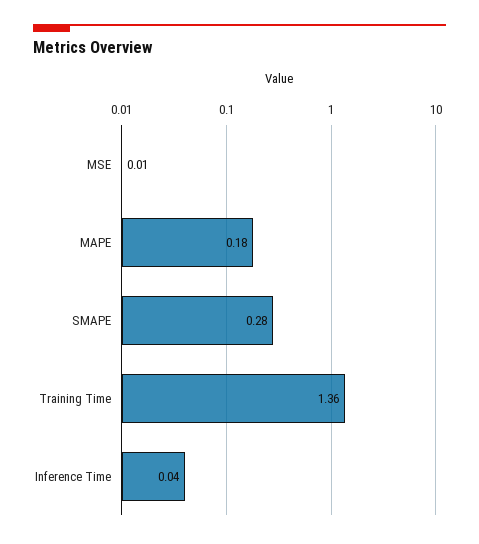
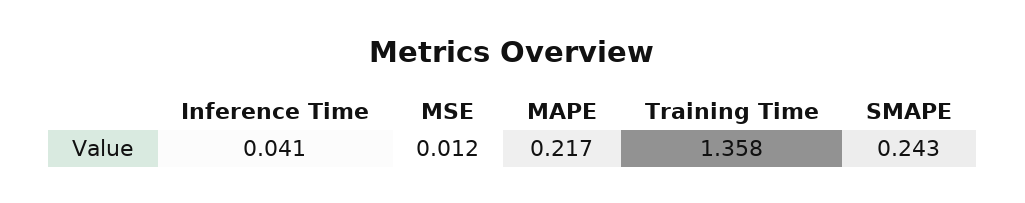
  {
    "MSE": 0.012,
-   "MAPE": 0.18,
+   "MAPE": 0.217,
-   "SMAPE": 0.28,
+   "SMAPE": 0.243,
    "Training Time": 1.358,
    "Inference Time": 0.041
  }

